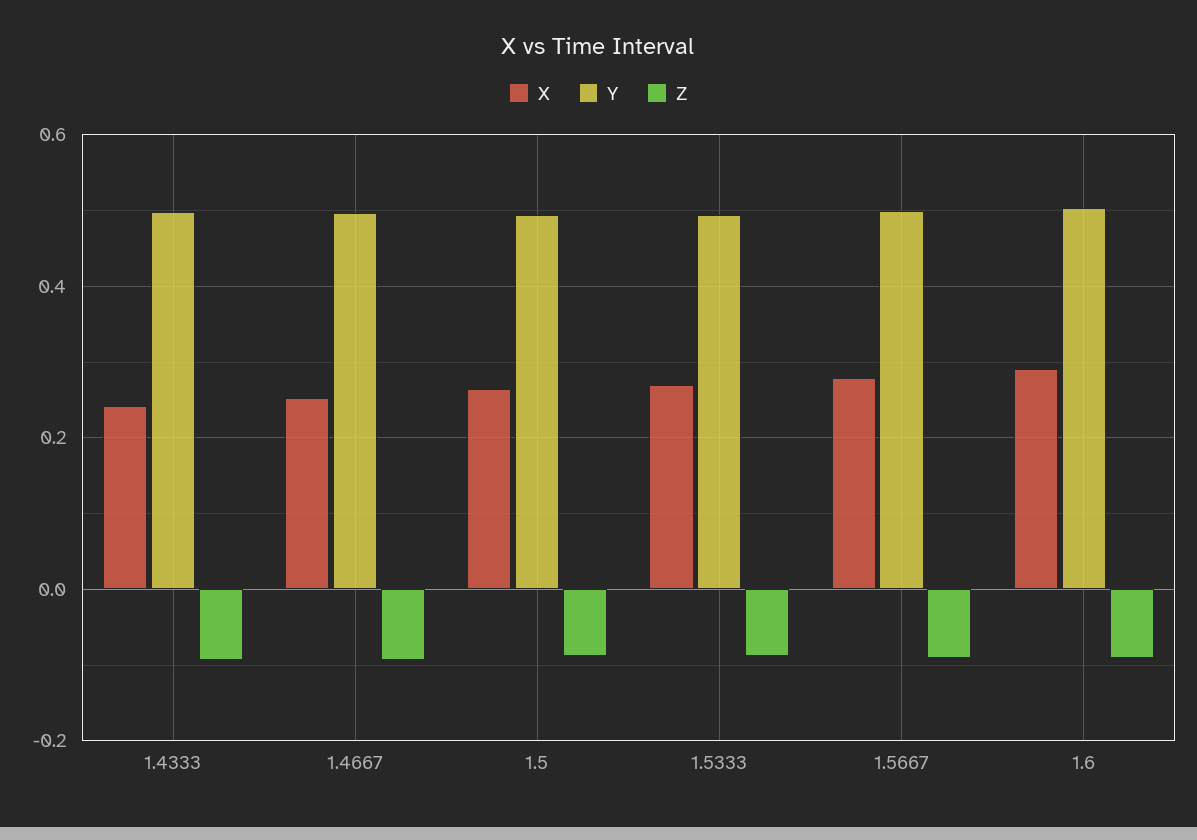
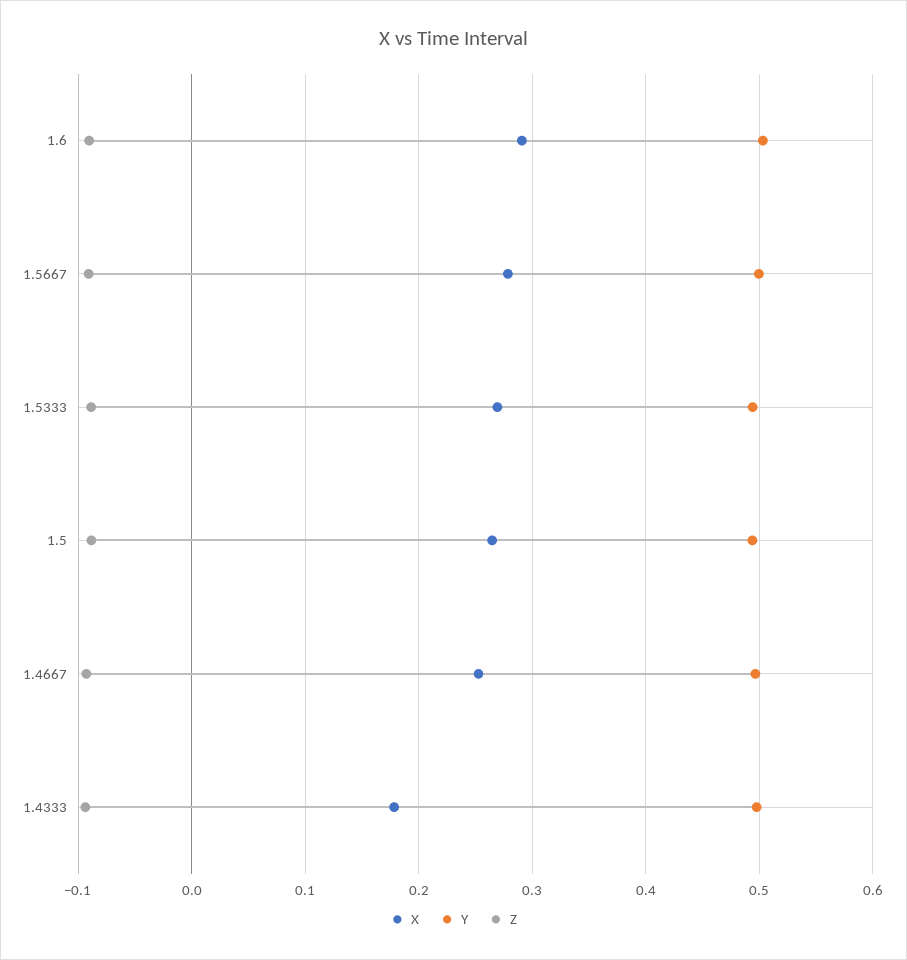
  {
    "X": {
-     "1.4333": 0.24,
+     "1.4333": 0.18,
      "1.4667": 0.25,
      "1.5": 0.26,
      "1.5333": 0.27,
      "1.5667": 0.28,
      "1.6": 0.29
    },
    "Y": {
      "1.4333": 0.5,
      "1.4667": 0.5,
      "1.5": 0.49,
      "1.5333": 0.49,
      "1.5667": 0.5,
      "1.6": 0.5
    },
    "Z": {
      "1.4333": -0.09,
      "1.4667": -0.09,
      "1.5": -0.09,
      "1.5333": -0.09,
      "1.5667": -0.09,
      "1.6": -0.09
    }
  }

